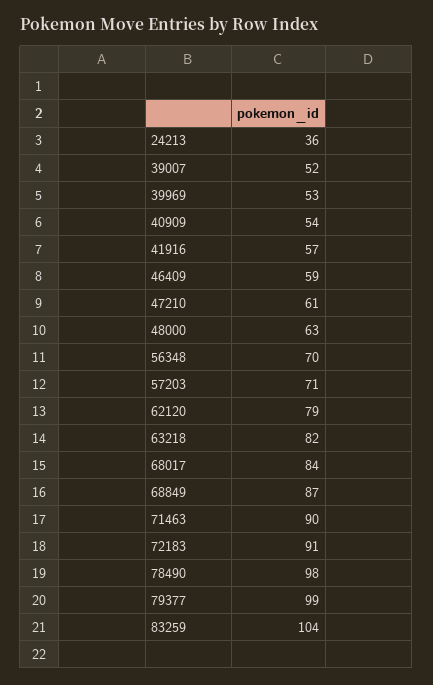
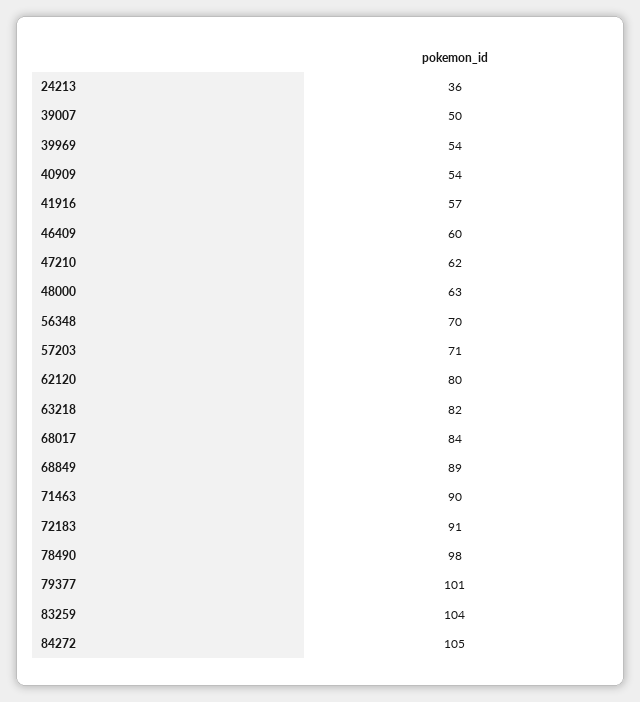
  {
    "24213": 36,
-   "39007": 52,
+   "39007": 50,
-   "39969": 53,
+   "39969": 54,
    "40909": 54,
    "41916": 57,
-   "46409": 59,
+   "46409": 60,
-   "47210": 61,
+   "47210": 62,
    "48000": 63,
    "56348": 70,
    "57203": 71,
-   "62120": 79,
+   "62120": 80,
    "63218": 82,
    "68017": 84,
-   "68849": 87,
+   "68849": 89,
    "71463": 90,
    "72183": 91,
    "78490": 98,
-   "79377": 99,
+   "79377": 101,
-   "83259": 104
+   "83259": 104,
+   "84272": 105
  }

